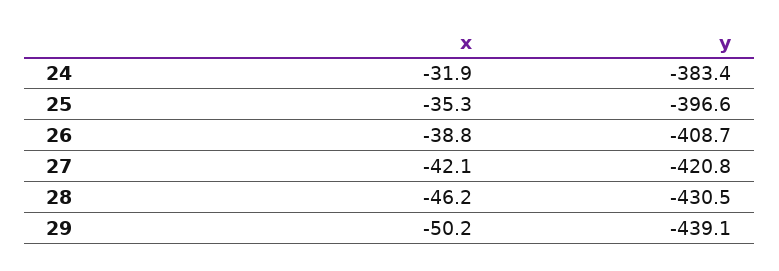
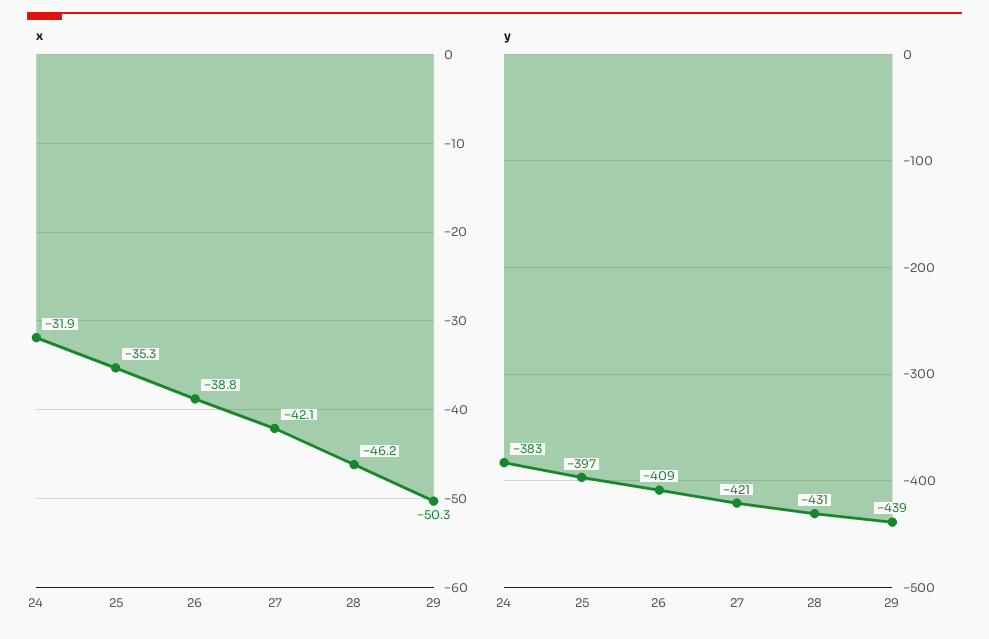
  {
    "x": {
      "24": -31.9,
      "25": -35.3,
      "26": -38.8,
      "27": -42.1,
      "28": -46.2,
-     "29": -50.2
+     "29": -50.3
    },
    "y": {
      "24": -383.4,
      "25": -396.6,
      "26": -408.7,
      "27": -420.8,
      "28": -430.5,
      "29": -439.1
    }
  }

